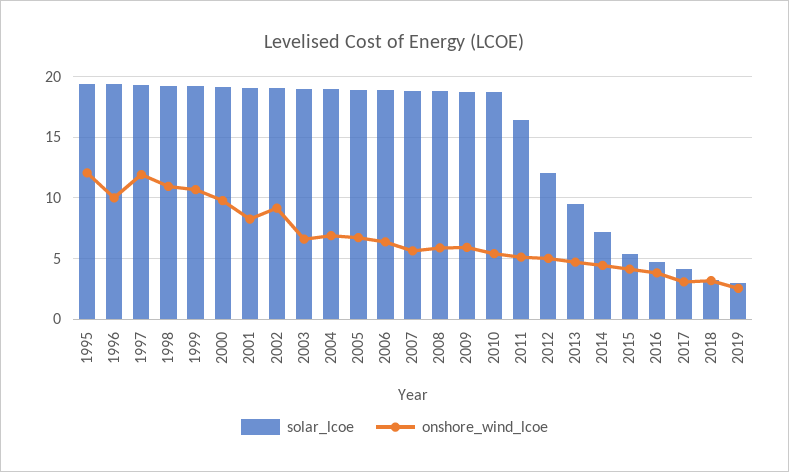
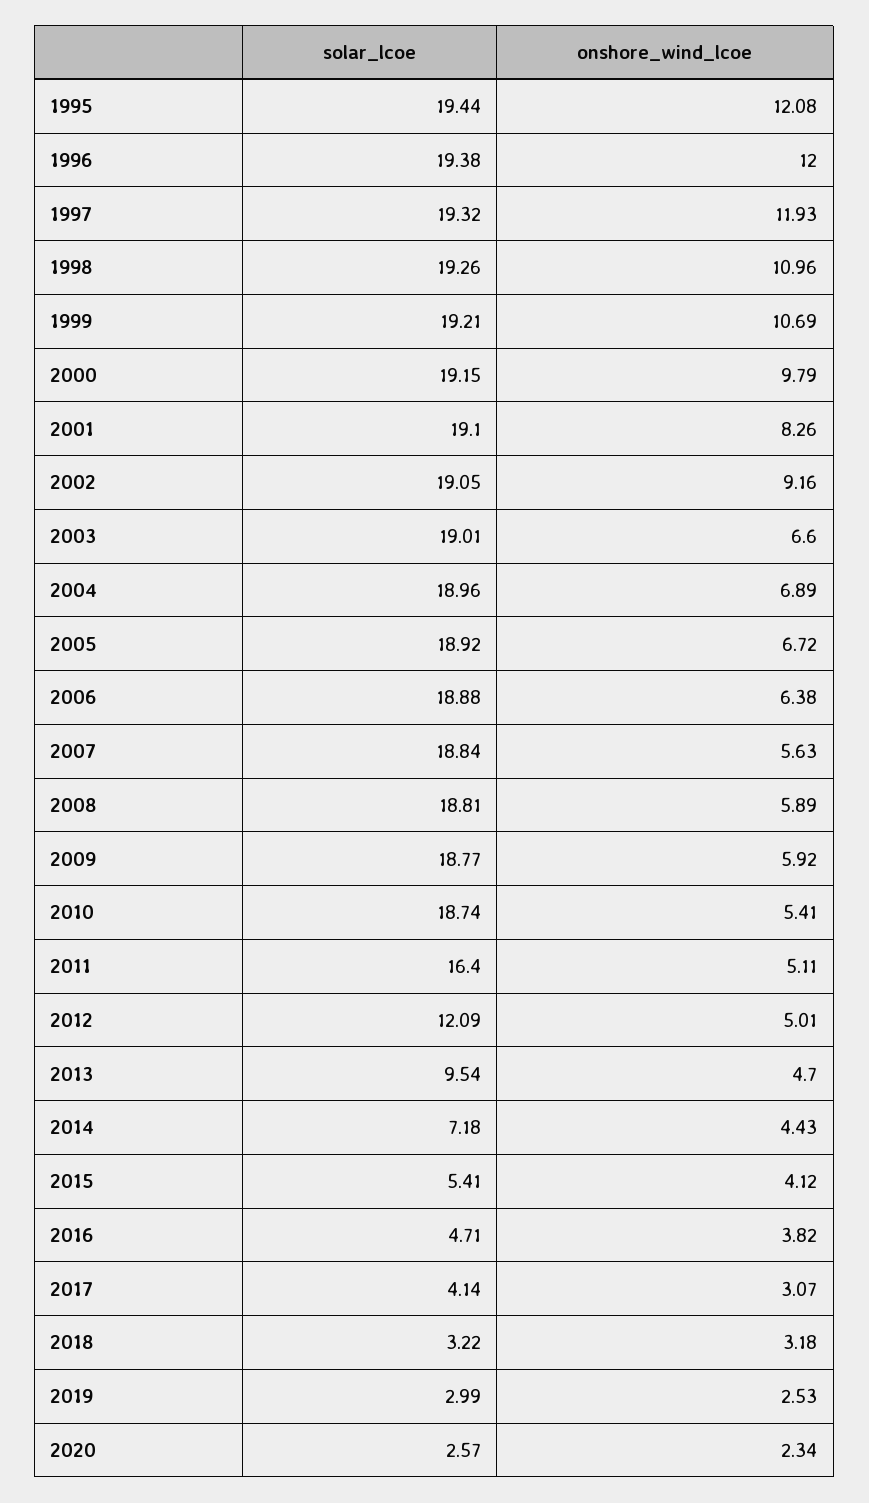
  {
    "solar_lcoe": {
      "1995": 19.44,
      "1996": 19.38,
      "1997": 19.32,
      "1998": 19.26,
      "1999": 19.21,
      "2000": 19.15,
      "2001": 19.1,
      "2002": 19.05,
      "2003": 19.01,
      "2004": 18.96,
      "2005": 18.92,
      "2006": 18.88,
      "2007": 18.84,
      "2008": 18.81,
      "2009": 18.77,
      "2010": 18.74,
      "2011": 16.4,
      "2012": 12.09,
      "2013": 9.54,
      "2014": 7.18,
      "2015": 5.41,
      "2016": 4.71,
      "2017": 4.14,
      "2018": 3.22,
-     "2019": 2.99
+     "2019": 2.99,
+     "2020": 2.57
    },
    "onshore_wind_lcoe": {
      "1995": 12.08,
-     "1996": 10,
+     "1996": 12,
      "1997": 11.93,
      "1998": 10.96,
      "1999": 10.69,
      "2000": 9.79,
      "2001": 8.26,
      "2002": 9.16,
      "2003": 6.6,
      "2004": 6.89,
      "2005": 6.72,
      "2006": 6.38,
      "2007": 5.63,
      "2008": 5.89,
      "2009": 5.92,
      "2010": 5.41,
      "2011": 5.11,
      "2012": 5.01,
      "2013": 4.7,
      "2014": 4.43,
      "2015": 4.12,
      "2016": 3.82,
      "2017": 3.07,
      "2018": 3.18,
-     "2019": 2.53
+     "2019": 2.53,
+     "2020": 2.34
    }
  }

